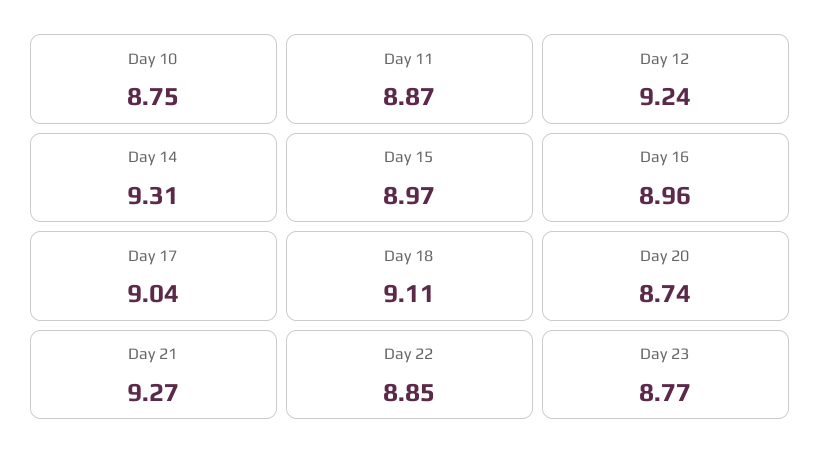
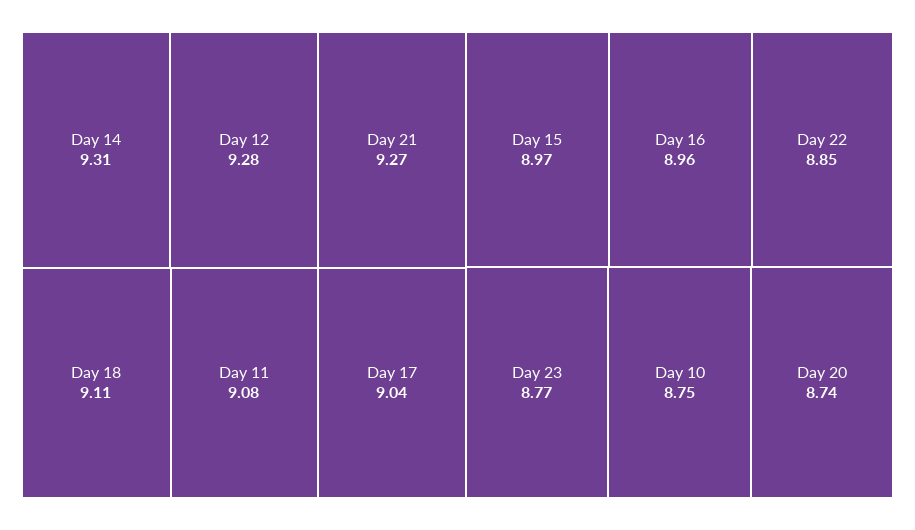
  {
    "Day 10": 8.75,
-   "Day 11": 8.87,
+   "Day 11": 9.08,
-   "Day 12": 9.24,
+   "Day 12": 9.28,
    "Day 14": 9.31,
    "Day 15": 8.97,
    "Day 16": 8.96,
    "Day 17": 9.04,
    "Day 18": 9.11,
    "Day 20": 8.74,
    "Day 21": 9.27,
    "Day 22": 8.85,
    "Day 23": 8.77
  }

